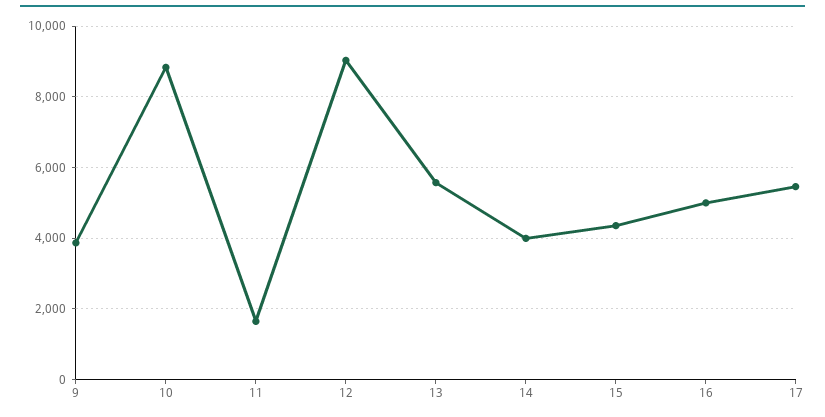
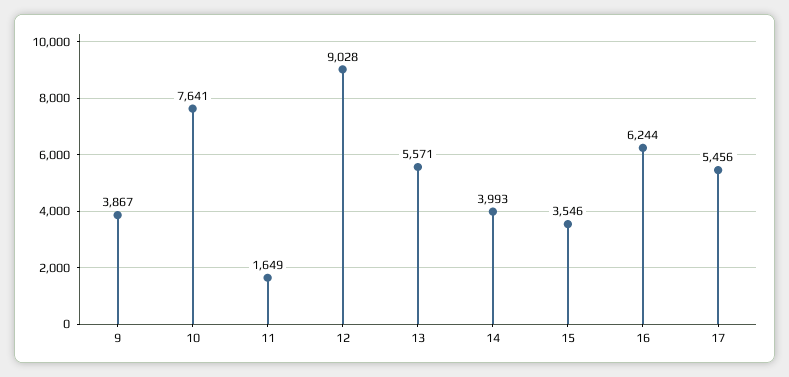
  {
    "9": 3867,
-   "10": 8800,
+   "10": 7641,
    "11": 1649,
    "12": 9028,
    "13": 5571,
    "14": 3993,
-   "15": 4400,
+   "15": 3546,
-   "16": 5000,
+   "16": 6244,
    "17": 5456
  }

